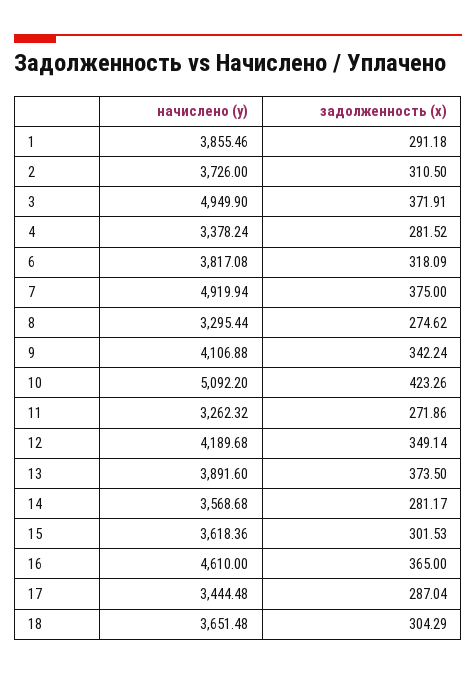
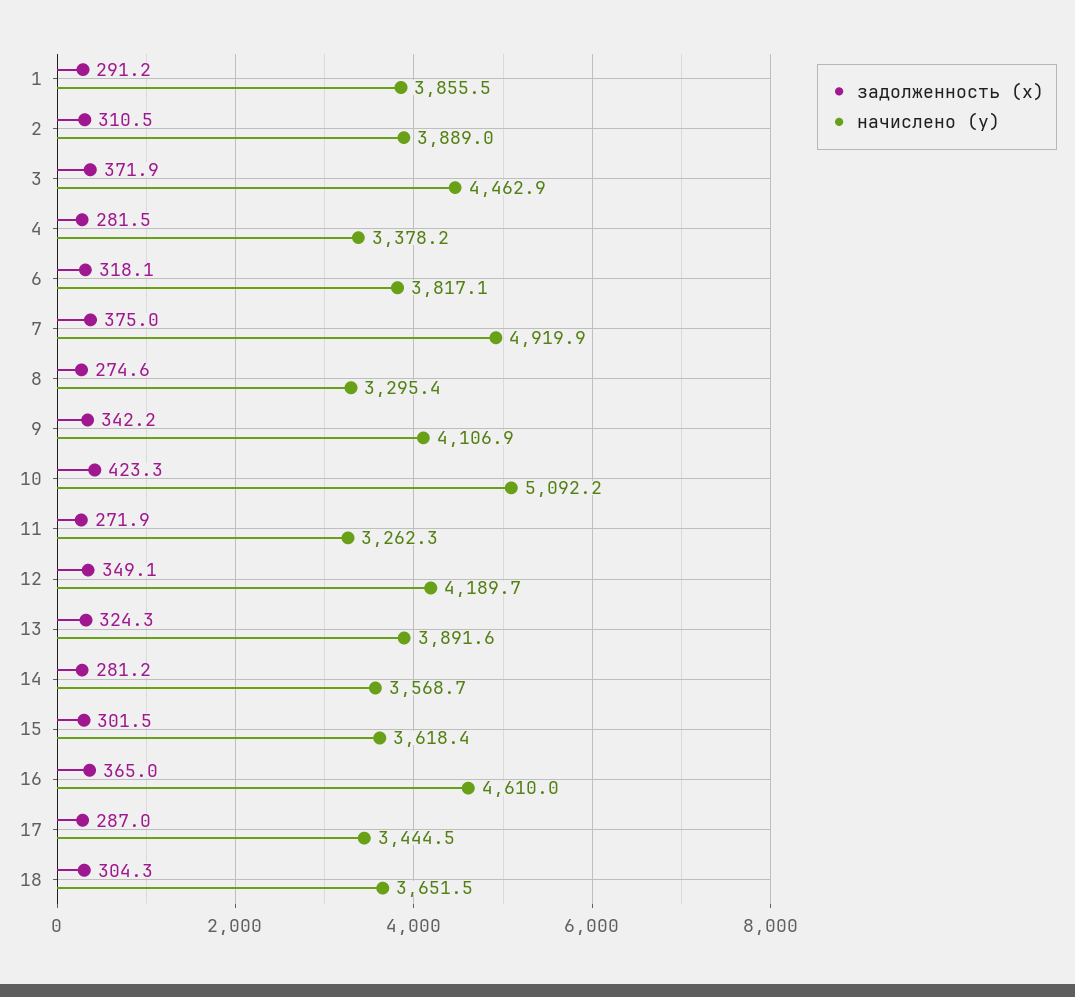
  {
    "начислено (y)": {
      "1": 3855.46,
-     "2": 3726,
+     "2": 3889,
-     "3": 4949.9,
+     "3": 4462.9,
      "4": 3378.24,
      "6": 3817.08,
      "7": 4919.94,
      "8": 3295.44,
      "9": 4106.88,
      "10": 5092.2,
      "11": 3262.32,
      "12": 4189.68,
      "13": 3891.6,
      "14": 3568.68,
      "15": 3618.36,
      "16": 4610,
      "17": 3444.48,
      "18": 3651.48
    },
    "задолженность (x)": {
      "1": 291.18,
      "2": 310.5,
      "3": 371.91,
      "4": 281.52,
      "6": 318.09,
      "7": 375,
      "8": 274.62,
      "9": 342.24,
      "10": 423.26,
      "11": 271.86,
      "12": 349.14,
-     "13": 373.5,
+     "13": 324.3,
      "14": 281.17,
      "15": 301.53,
      "16": 365,
      "17": 287.04,
      "18": 304.29
    }
  }

